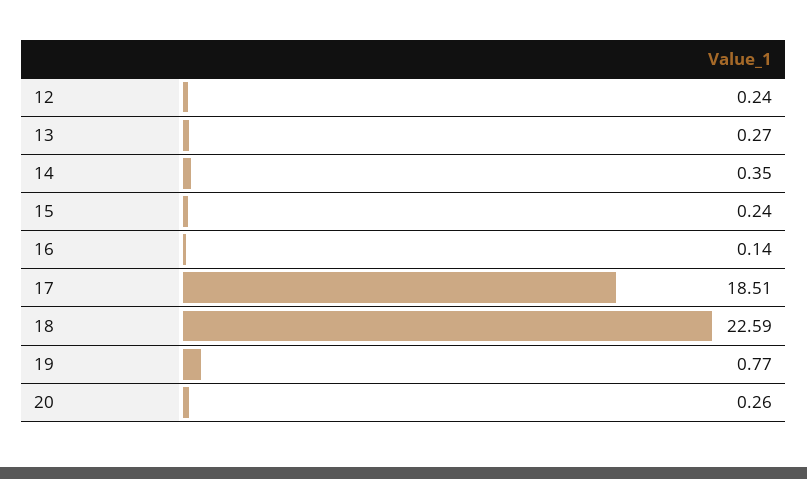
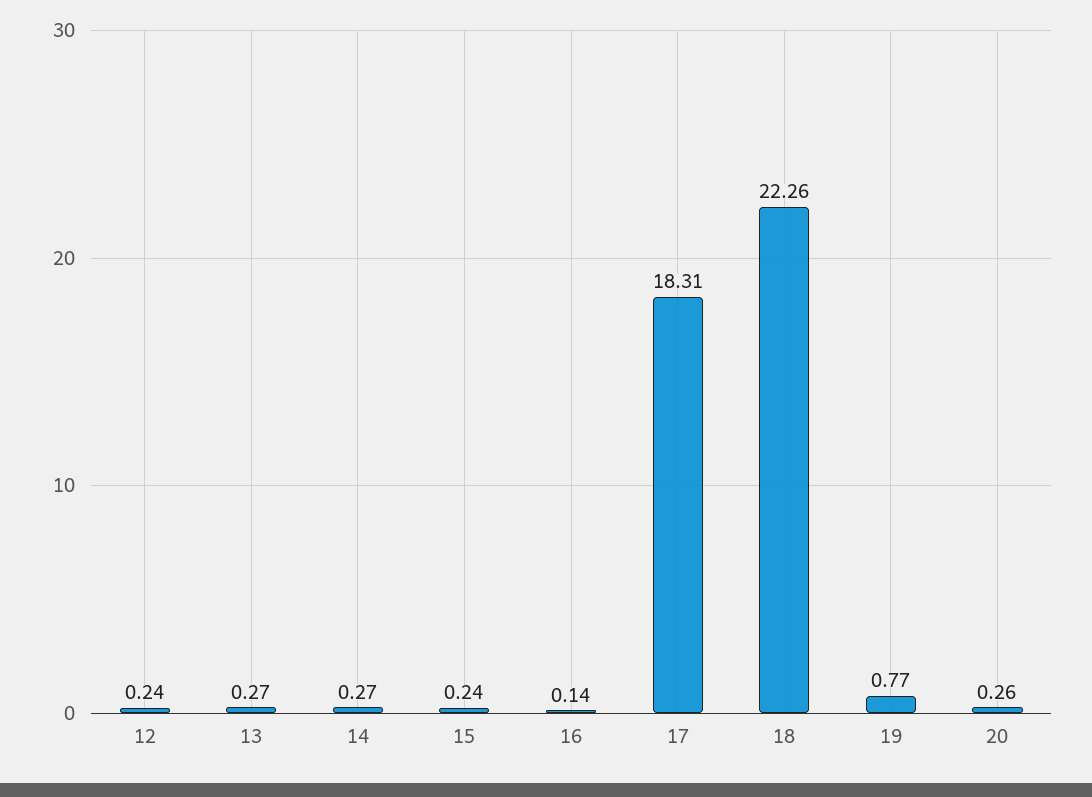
  {
    "12": 0.24,
    "13": 0.27,
-   "14": 0.35,
+   "14": 0.27,
    "15": 0.24,
    "16": 0.14,
-   "17": 18.51,
+   "17": 18.31,
-   "18": 22.59,
+   "18": 22.26,
    "19": 0.77,
    "20": 0.26
  }

